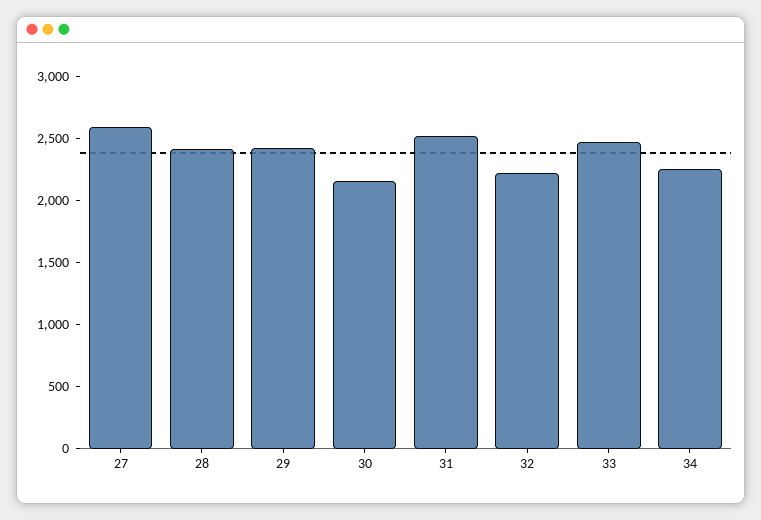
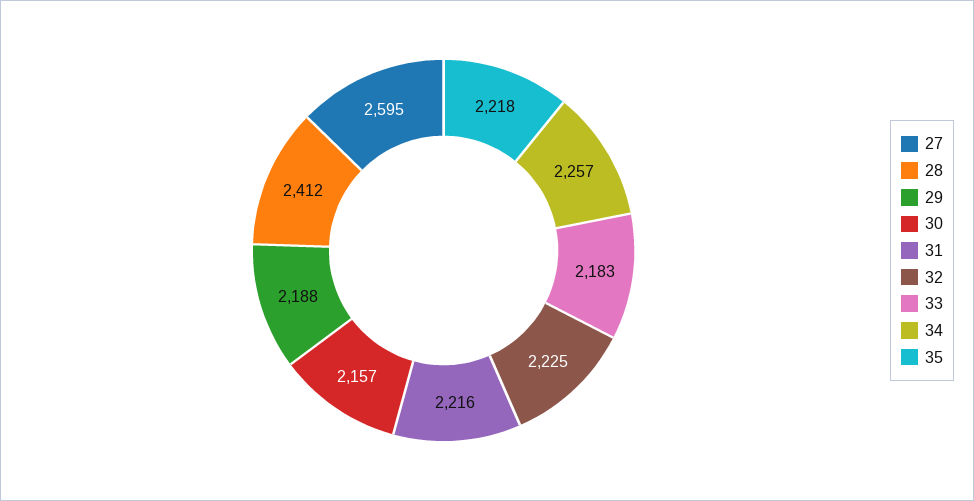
  {
    "27": 2595,
    "28": 2412,
-   "29": 2400,
+   "29": 2188,
    "30": 2157,
-   "31": 2500,
+   "31": 2216,
    "32": 2225,
-   "33": 2500,
+   "33": 2183,
-   "34": 2257
+   "34": 2257,
+   "35": 2218
  }

